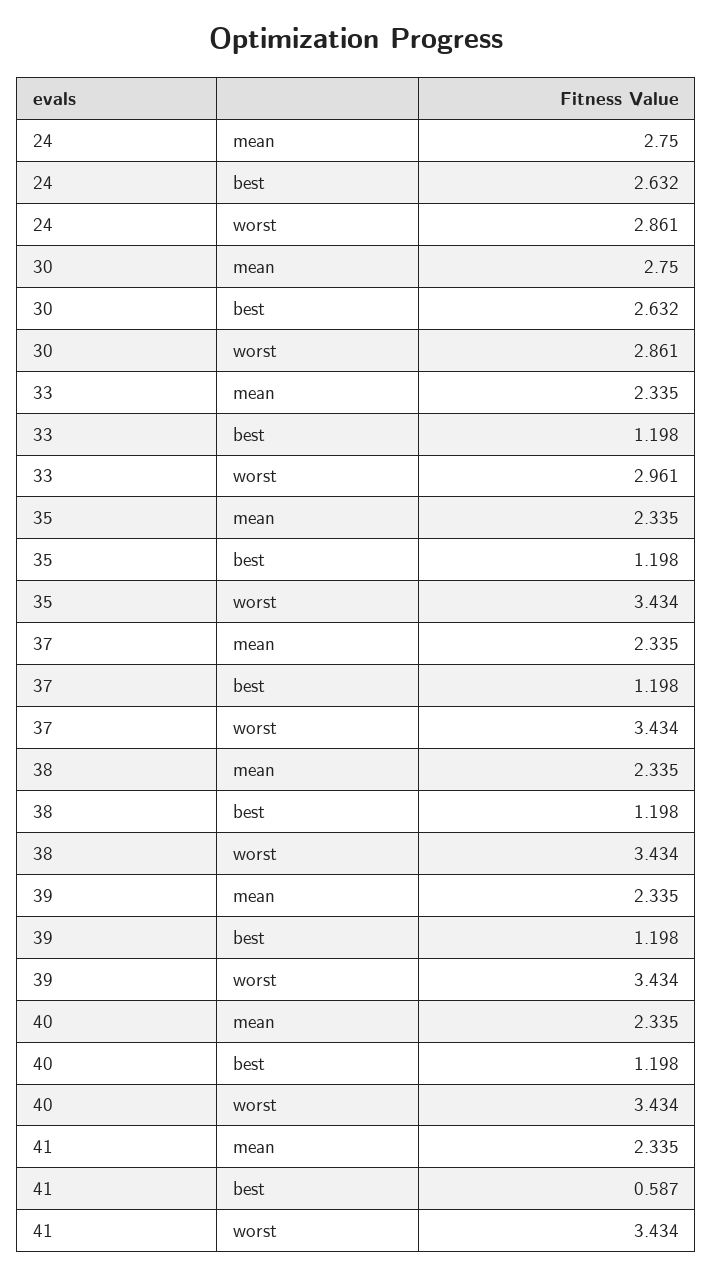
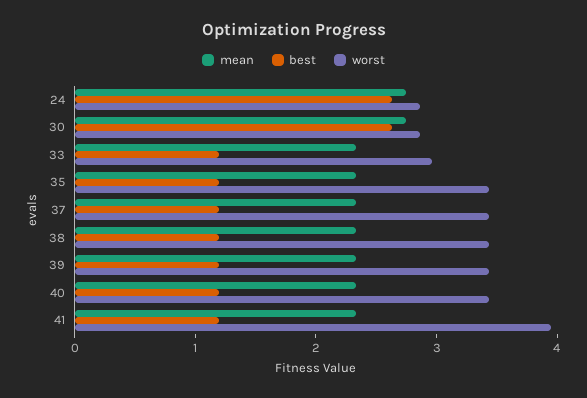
  {
    "mean": {
      "24": 2.75,
      "30": 2.75,
      "33": 2.335,
      "35": 2.335,
      "37": 2.335,
      "38": 2.335,
      "39": 2.335,
      "40": 2.335,
      "41": 2.335
    },
    "best": {
      "24": 2.632,
      "30": 2.632,
      "33": 1.198,
      "35": 1.198,
      "37": 1.198,
      "38": 1.198,
      "39": 1.198,
      "40": 1.198,
-     "41": 0.587
+     "41": 1.2
    },
    "worst": {
      "24": 2.861,
      "30": 2.861,
      "33": 2.961,
      "35": 3.434,
      "37": 3.434,
      "38": 3.434,
      "39": 3.434,
      "40": 3.434,
-     "41": 3.434
+     "41": 4
    }
  }

